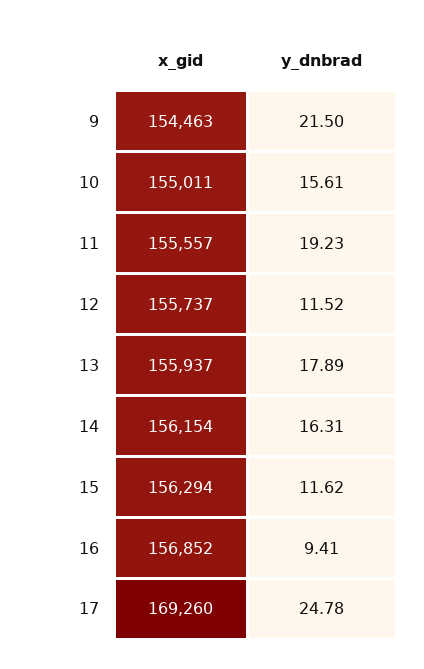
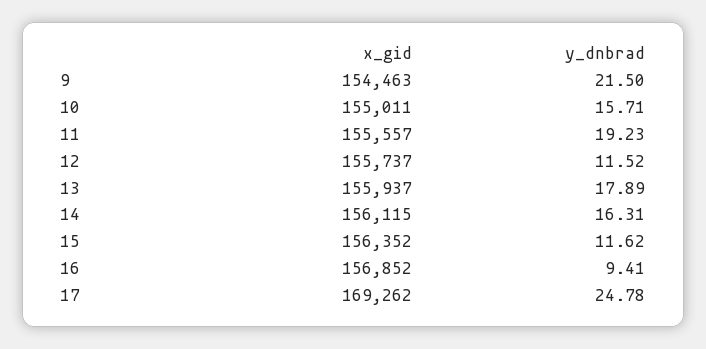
  {
    "x_gid": {
      "9": 154463,
      "10": 155011,
      "11": 155557,
      "12": 155737,
      "13": 155937,
-     "14": 156154,
+     "14": 156115,
-     "15": 156294,
+     "15": 156352,
      "16": 156852,
-     "17": 169260
+     "17": 169262
    },
    "y_dnbrad": {
      "9": 21.5,
-     "10": 15.61,
+     "10": 15.71,
      "11": 19.23,
      "12": 11.52,
      "13": 17.89,
      "14": 16.31,
      "15": 11.62,
      "16": 9.41,
      "17": 24.78
    }
  }

